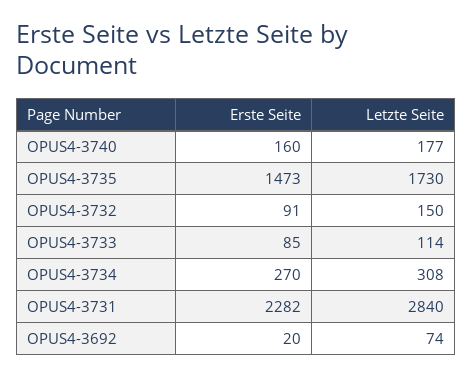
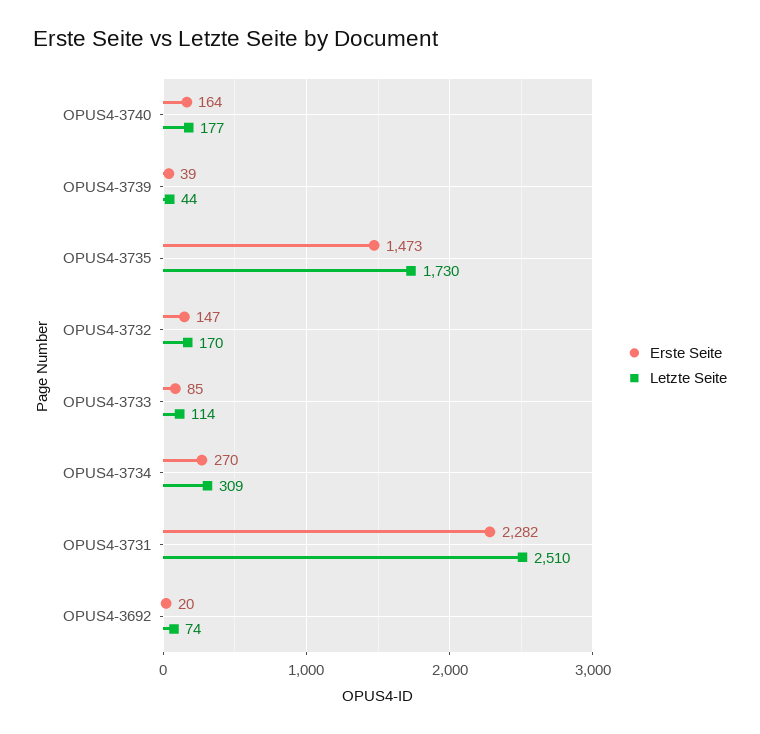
  {
    "Erste Seite": {
-     "OPUS4-3740": 160,
+     "OPUS4-3740": 164,
      "OPUS4-3735": 1473,
-     "OPUS4-3732": 91,
+     "OPUS4-3732": 147,
      "OPUS4-3733": 85,
      "OPUS4-3734": 270,
      "OPUS4-3731": 2282,
-     "OPUS4-3692": 20
+     "OPUS4-3692": 20,
+     "OPUS4-3739": 39
    },
    "Letzte Seite": {
      "OPUS4-3740": 177,
      "OPUS4-3735": 1730,
-     "OPUS4-3732": 150,
+     "OPUS4-3732": 170,
      "OPUS4-3733": 114,
-     "OPUS4-3734": 308,
+     "OPUS4-3734": 309,
-     "OPUS4-3731": 2840,
+     "OPUS4-3731": 2510,
-     "OPUS4-3692": 74
+     "OPUS4-3692": 74,
+     "OPUS4-3739": 44
    }
  }

